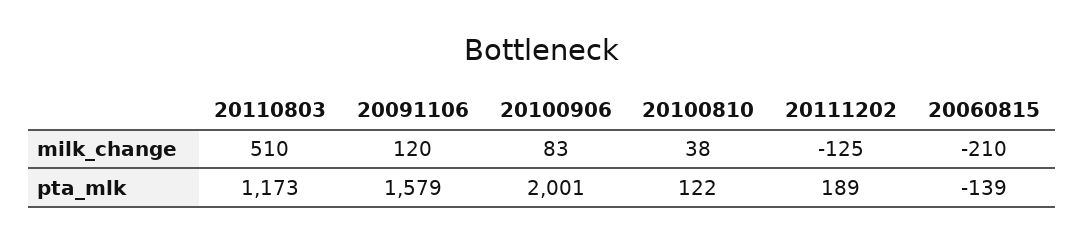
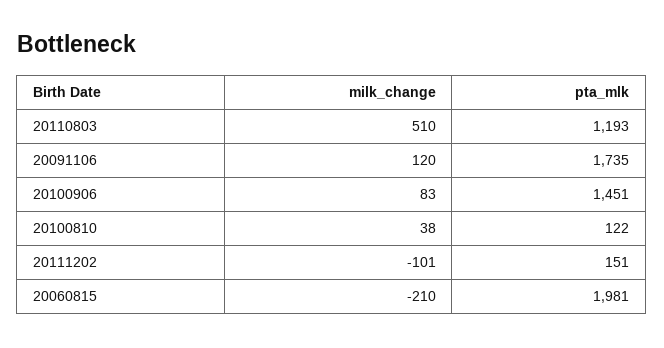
  {
    "20110803": {
      "milk_change": 510,
-     "pta_mlk": 1173
+     "pta_mlk": 1193
    },
    "20091106": {
      "milk_change": 120,
-     "pta_mlk": 1579
+     "pta_mlk": 1735
    },
    "20100906": {
      "milk_change": 83,
-     "pta_mlk": 2001
+     "pta_mlk": 1451
    },
    "20100810": {
      "milk_change": 38,
      "pta_mlk": 122
    },
    "20111202": {
-     "milk_change": -125,
+     "milk_change": -101,
-     "pta_mlk": 189
+     "pta_mlk": 151
    },
    "20060815": {
      "milk_change": -210,
-     "pta_mlk": -139
+     "pta_mlk": 1981
    }
  }

